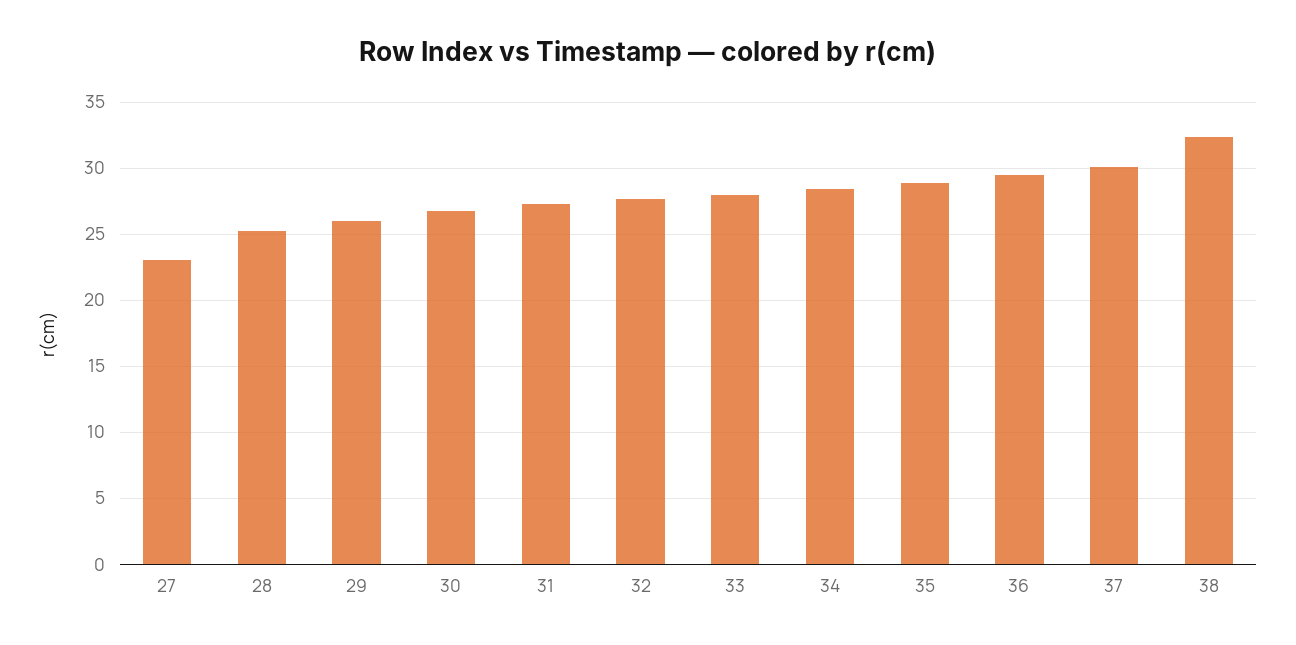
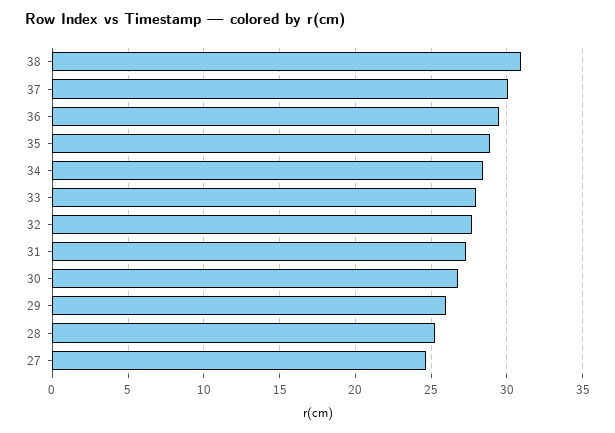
  {
-   "27": 23,
+   "27": 24.5,
    "28": 25,
    "29": 26,
    "30": 27,
    "31": 27.5,
    "32": 27.5,
    "33": 28,
    "34": 28.5,
    "35": 29,
    "36": 29.5,
    "37": 30,
-   "38": 32.5
+   "38": 31
  }

